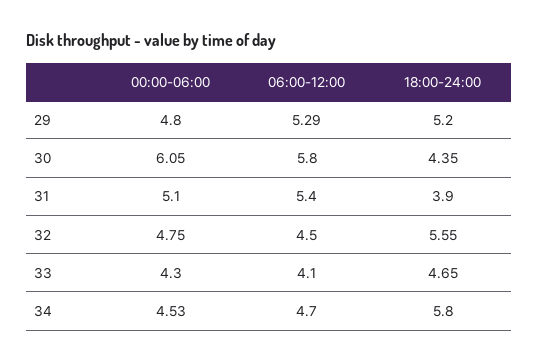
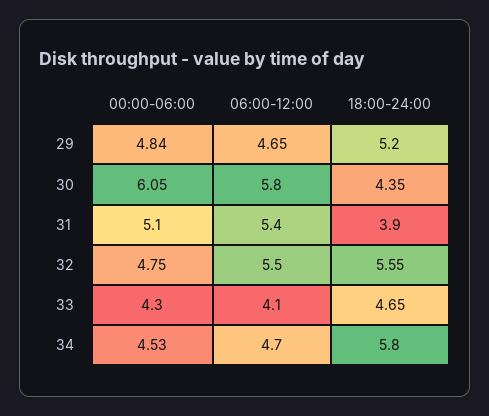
  {
    "00:00-06:00": {
-     "29": 4.8,
+     "29": 4.84,
      "30": 6.05,
      "31": 5.1,
      "32": 4.75,
      "33": 4.3,
      "34": 4.53
    },
    "06:00-12:00": {
-     "29": 5.29,
+     "29": 4.65,
      "30": 5.8,
      "31": 5.4,
-     "32": 4.5,
+     "32": 5.5,
      "33": 4.1,
      "34": 4.7
    },
    "18:00-24:00": {
      "29": 5.2,
      "30": 4.35,
      "31": 3.9,
      "32": 5.55,
      "33": 4.65,
      "34": 5.8
    }
  }

